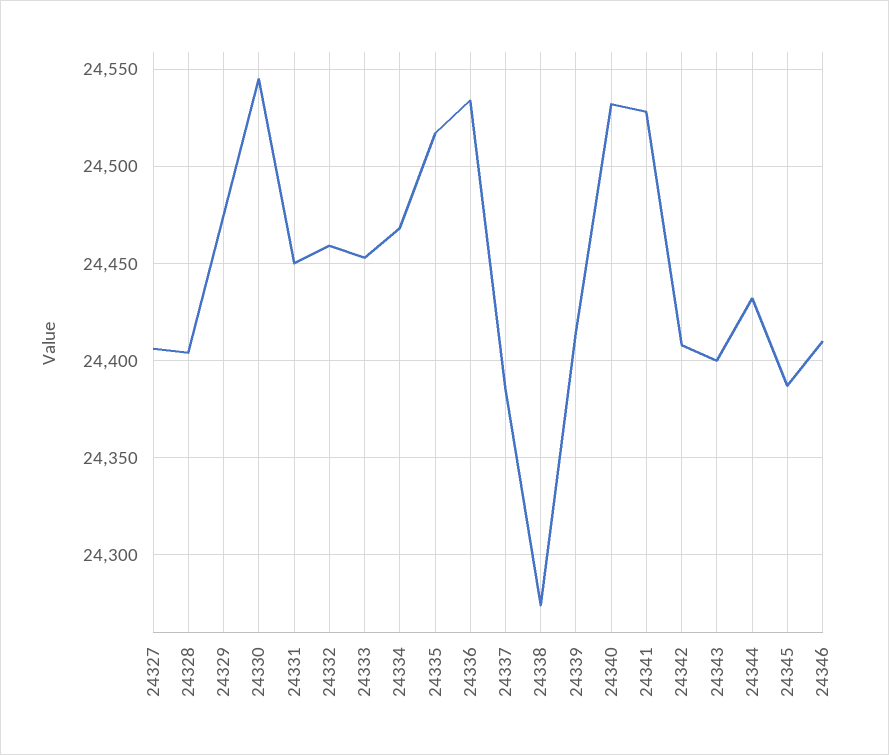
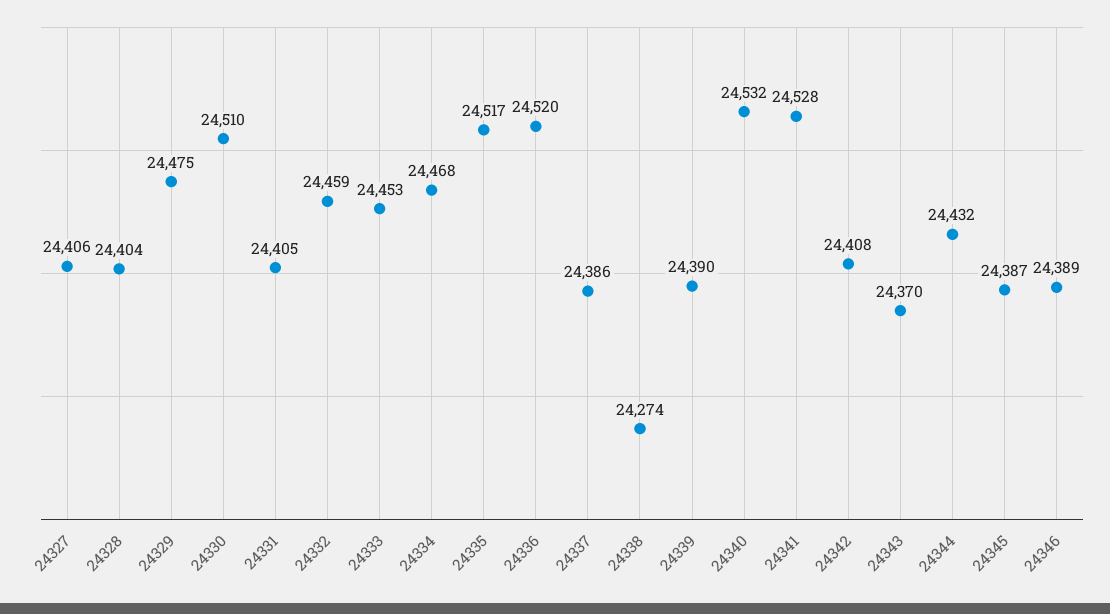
  {
    "24327": 24406,
    "24328": 24404,
    "24329": 24475,
-   "24330": 24545,
+   "24330": 24510,
-   "24331": 24450,
+   "24331": 24405,
    "24332": 24459,
    "24333": 24453,
    "24334": 24468,
    "24335": 24517,
-   "24336": 24535,
+   "24336": 24520,
    "24337": 24386,
    "24338": 24274,
-   "24339": 24415,
+   "24339": 24390,
    "24340": 24532,
    "24341": 24528,
    "24342": 24408,
-   "24343": 24400,
+   "24343": 24370,
    "24344": 24432,
    "24345": 24387,
-   "24346": 24410
+   "24346": 24389
  }

